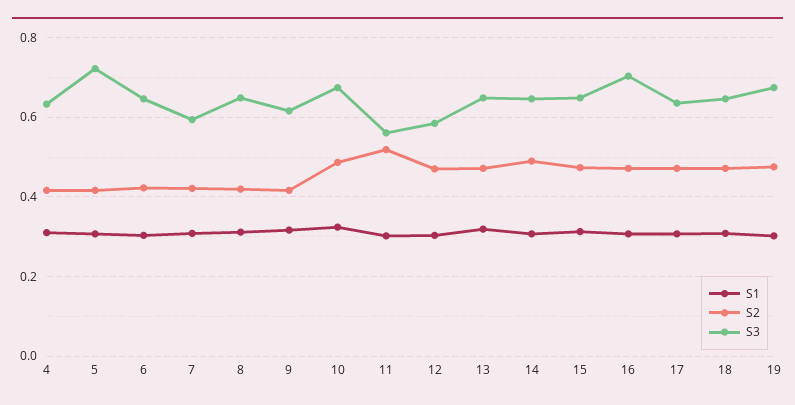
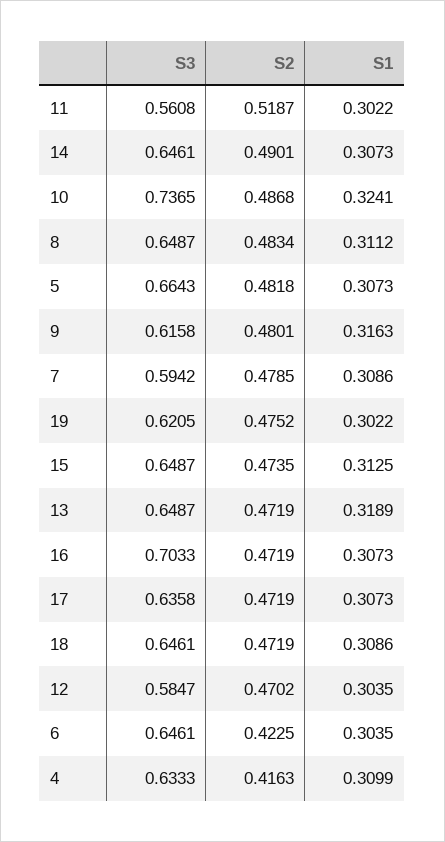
  {
    "S1": {
      "4": 0.3099,
      "5": 0.3073,
      "6": 0.3035,
      "7": 0.3086,
      "8": 0.3112,
      "9": 0.3163,
      "10": 0.3241,
      "11": 0.3022,
      "12": 0.3035,
      "13": 0.3189,
      "14": 0.3073,
      "15": 0.3125,
      "16": 0.3073,
      "17": 0.3073,
      "18": 0.3086,
      "19": 0.3022
    },
    "S2": {
      "4": 0.4163,
-     "5": 0.42,
+     "5": 0.4818,
      "6": 0.4225,
-     "7": 0.42,
+     "7": 0.4785,
-     "8": 0.42,
+     "8": 0.4834,
-     "9": 0.42,
+     "9": 0.4801,
      "10": 0.4868,
      "11": 0.5187,
      "12": 0.4702,
      "13": 0.4719,
      "14": 0.4901,
      "15": 0.4735,
      "16": 0.4719,
      "17": 0.4719,
      "18": 0.4719,
      "19": 0.4752
    },
    "S3": {
      "4": 0.6333,
-     "5": 0.72,
+     "5": 0.6643,
      "6": 0.6461,
      "7": 0.5942,
      "8": 0.6487,
      "9": 0.6158,
-     "10": 0.68,
+     "10": 0.7365,
      "11": 0.5608,
      "12": 0.5847,
      "13": 0.6487,
      "14": 0.6461,
      "15": 0.6487,
      "16": 0.7033,
      "17": 0.6358,
      "18": 0.6461,
-     "19": 0.68
+     "19": 0.6205
    }
  }

